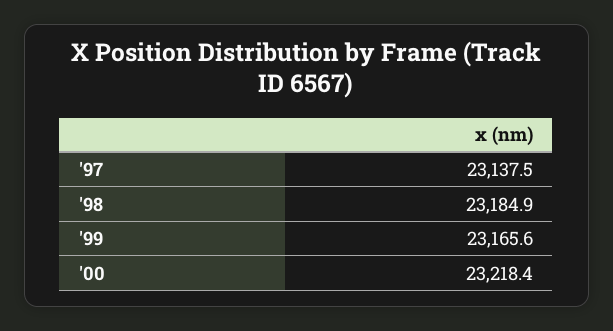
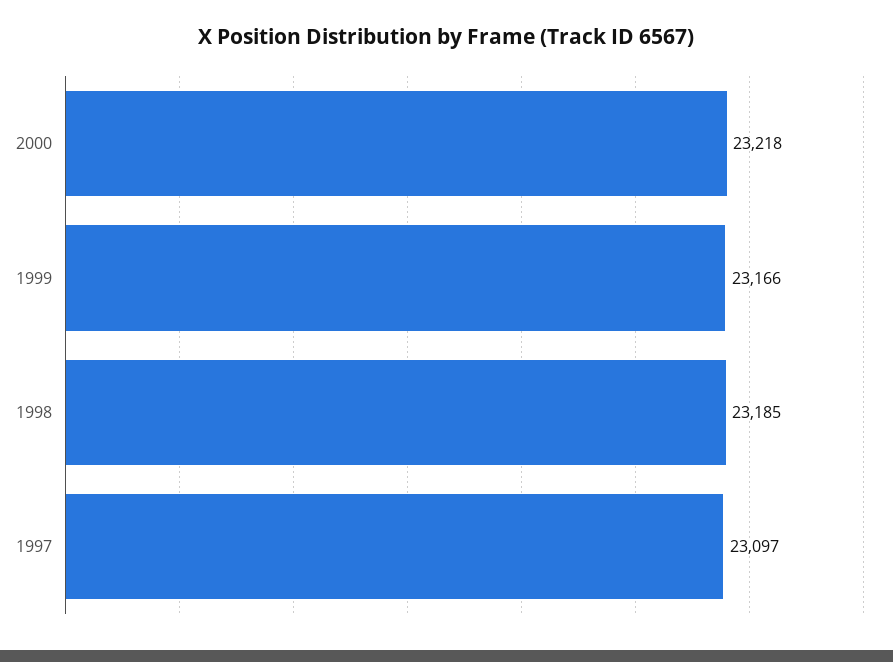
  {
-   "'97": 23137.5,
+   "'97": 23097,
    "'98": 23184.9,
    "'99": 23165.6,
    "'00": 23218.4
  }

